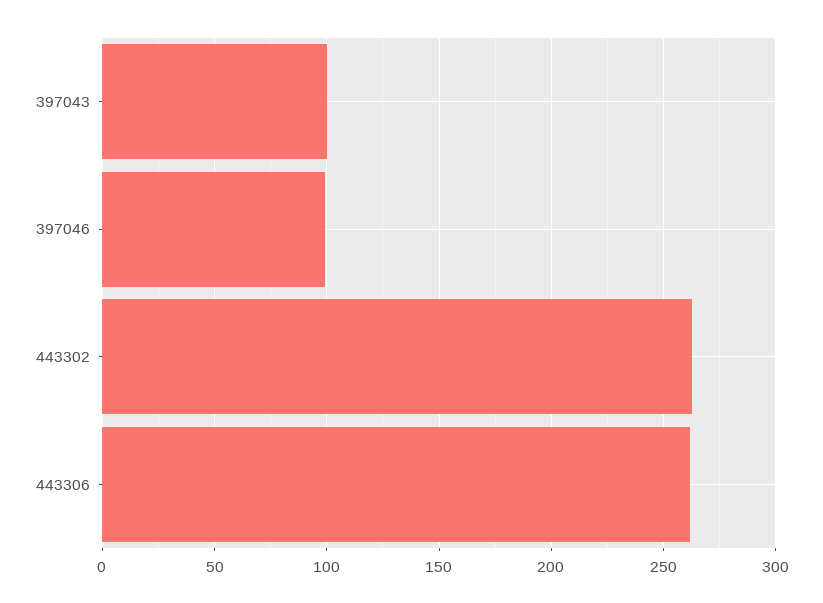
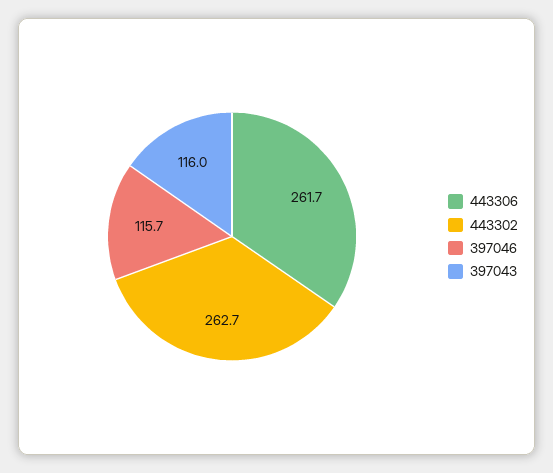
  {
-   "397043": 100,
+   "397043": 116,
-   "397046": 100,
+   "397046": 115.7,
    "443302": 262.7,
    "443306": 261.7
  }

